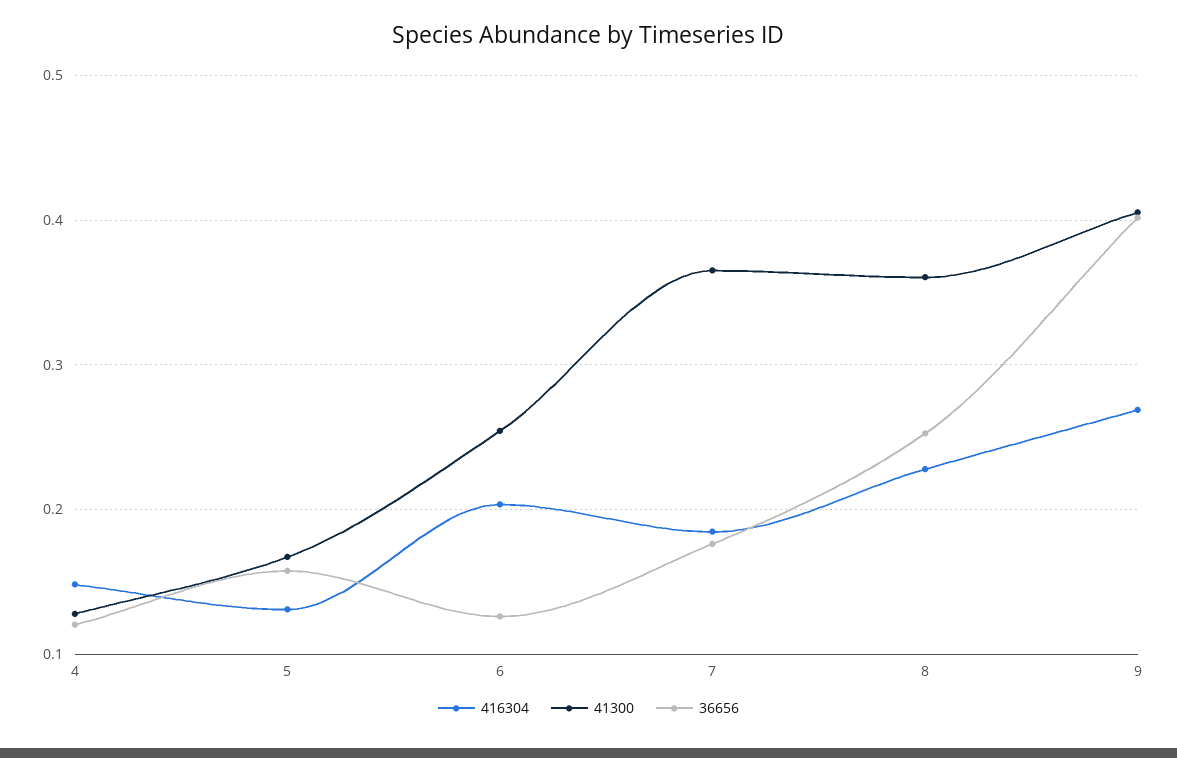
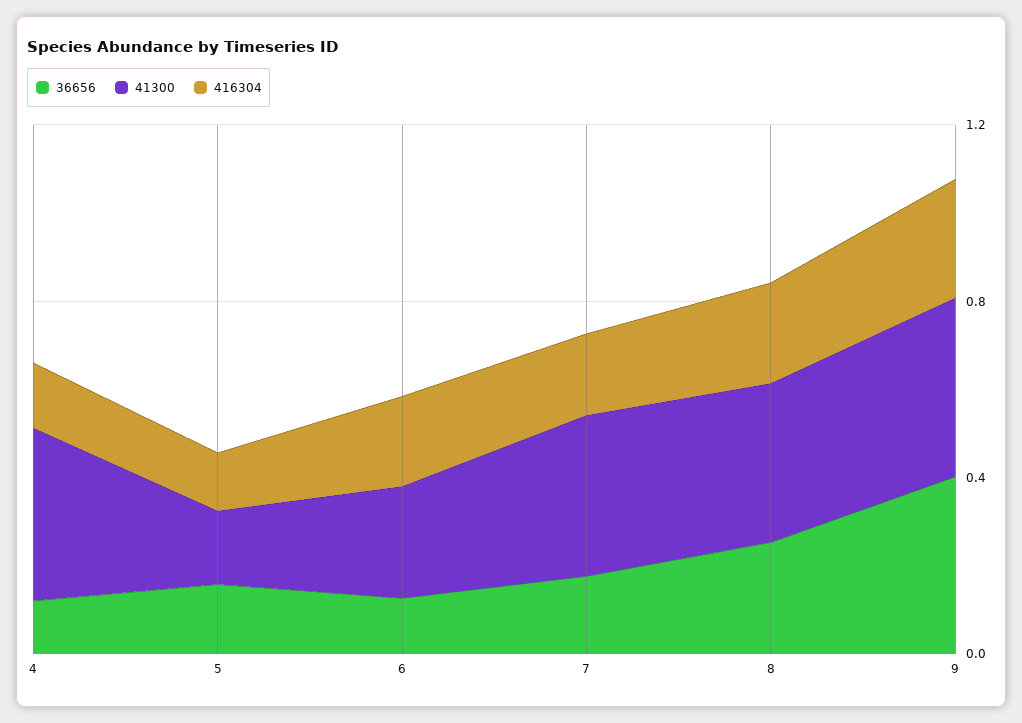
  {
    "416304": {
      "4": 0.15,
      "5": 0.13,
      "6": 0.2,
      "7": 0.18,
      "8": 0.23,
      "9": 0.27
    },
    "41300": {
-     "4": 0.13,
+     "4": 0.4,
      "5": 0.17,
      "6": 0.25,
      "7": 0.37,
      "8": 0.36,
      "9": 0.41
    },
    "36656": {
      "4": 0.12,
      "5": 0.16,
      "6": 0.13,
      "7": 0.18,
      "8": 0.25,
      "9": 0.4
    }
  }

